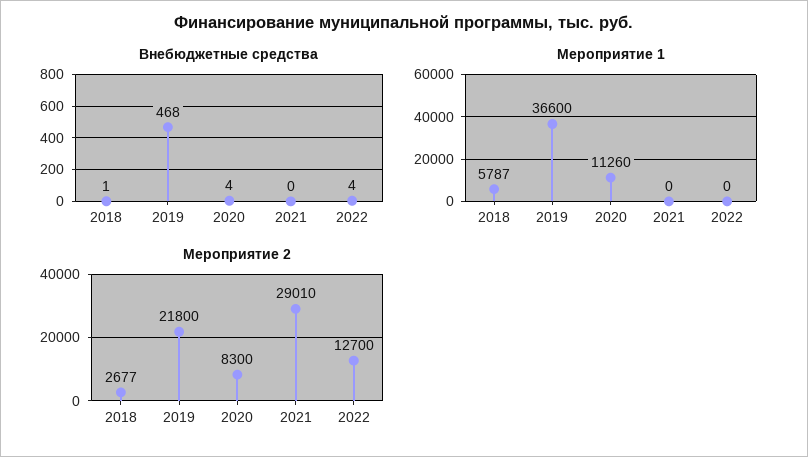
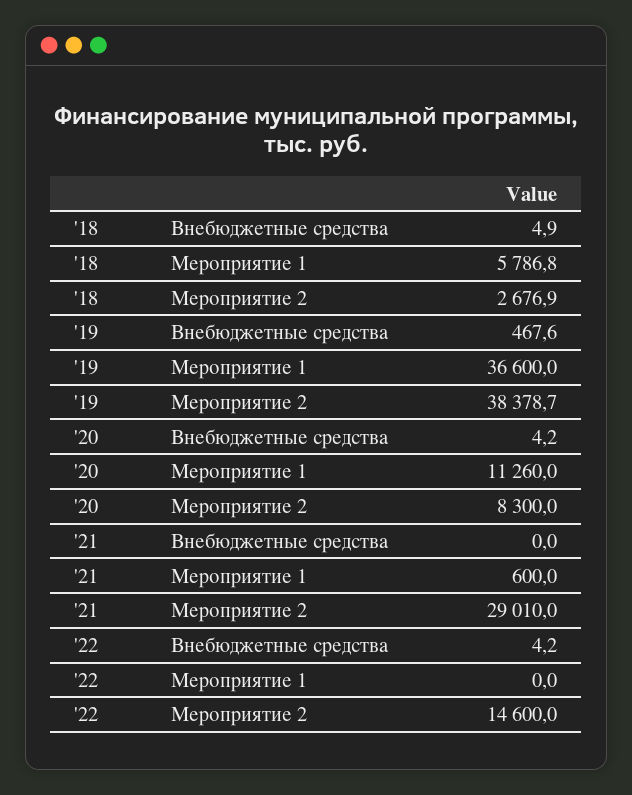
  {
    "Внебюджетные средства": {
-     "2018": 1,
+     "2018": 4.9,
      "2019": 467.6,
      "2020": 4.2,
      "2021": 0,
      "2022": 4.2
    },
    "Мероприятие 1": {
      "2018": 5786.8,
      "2019": 36600,
      "2020": 11260,
-     "2021": 0,
+     "2021": 600,
      "2022": 0
    },
    "Мероприятие 2": {
      "2018": 2676.9,
-     "2019": 21800,
+     "2019": 38378.7,
      "2020": 8300,
      "2021": 29010,
-     "2022": 12700
+     "2022": 14600
    }
  }

